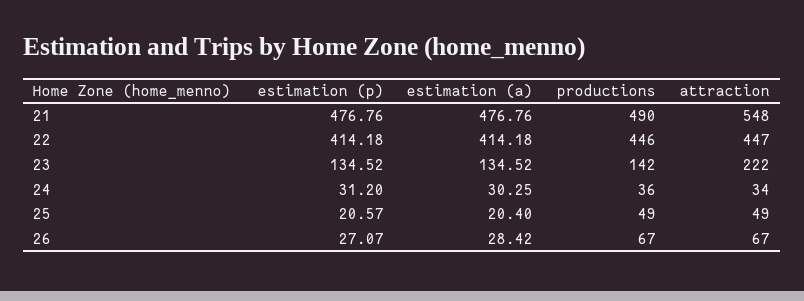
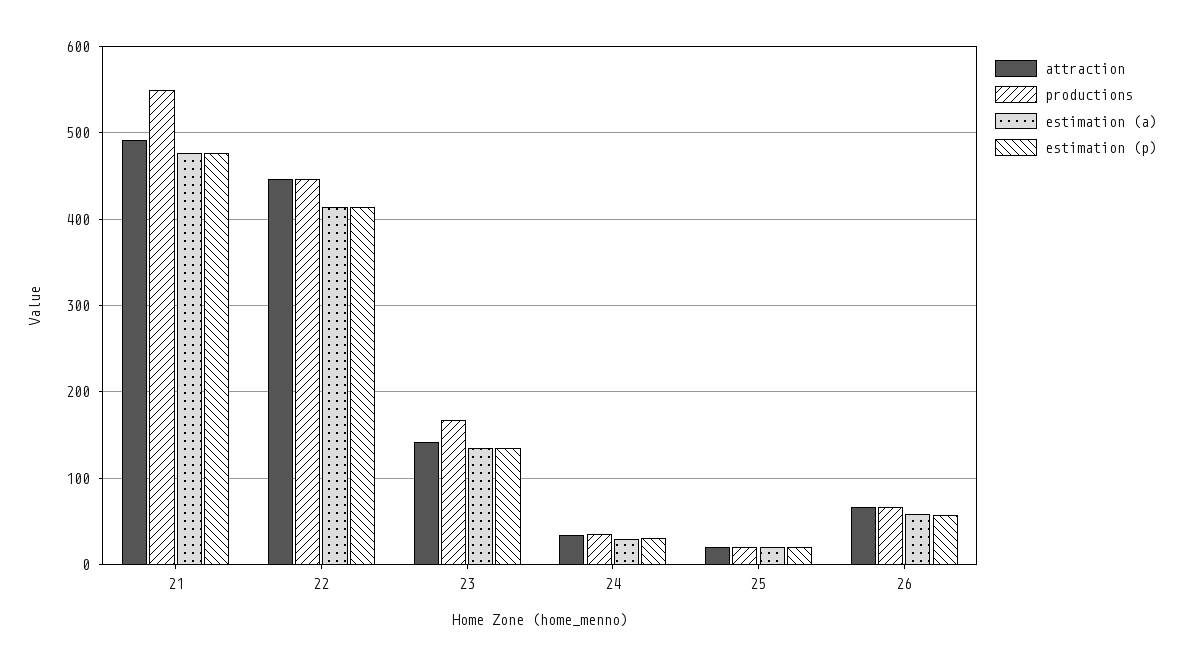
  {
    "estimation (p)": {
      "21": 476.76,
      "22": 414.18,
      "23": 134.52,
      "24": 31.2,
      "25": 20.57,
-     "26": 27.07
+     "26": 60
    },
    "estimation (a)": {
      "21": 476.76,
      "22": 414.18,
      "23": 134.52,
      "24": 30.25,
      "25": 20.4,
-     "26": 28.42
+     "26": 60
    },
    "productions": {
-     "21": 490,
+     "21": 550,
      "22": 446,
-     "23": 142,
+     "23": 170,
      "24": 36,
-     "25": 49,
+     "25": 20,
      "26": 67
    },
    "attraction": {
-     "21": 548,
+     "21": 490,
      "22": 447,
-     "23": 222,
+     "23": 140,
      "24": 34,
-     "25": 49,
+     "25": 20,
      "26": 67
    }
  }

